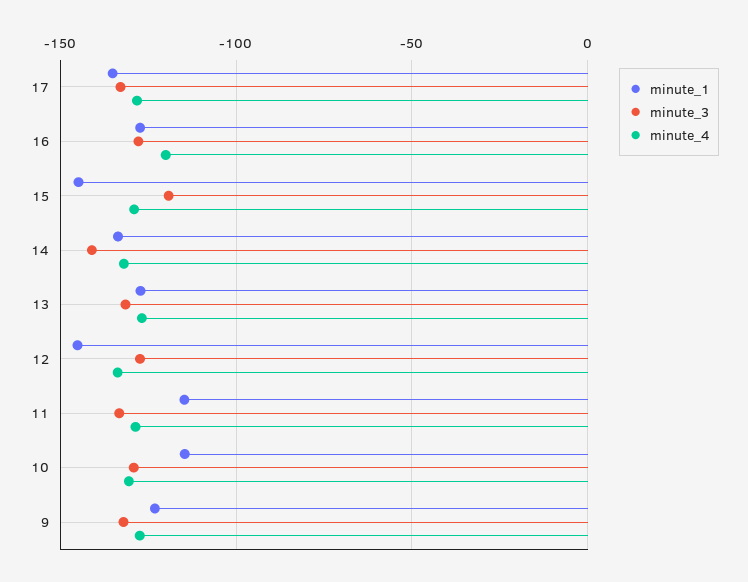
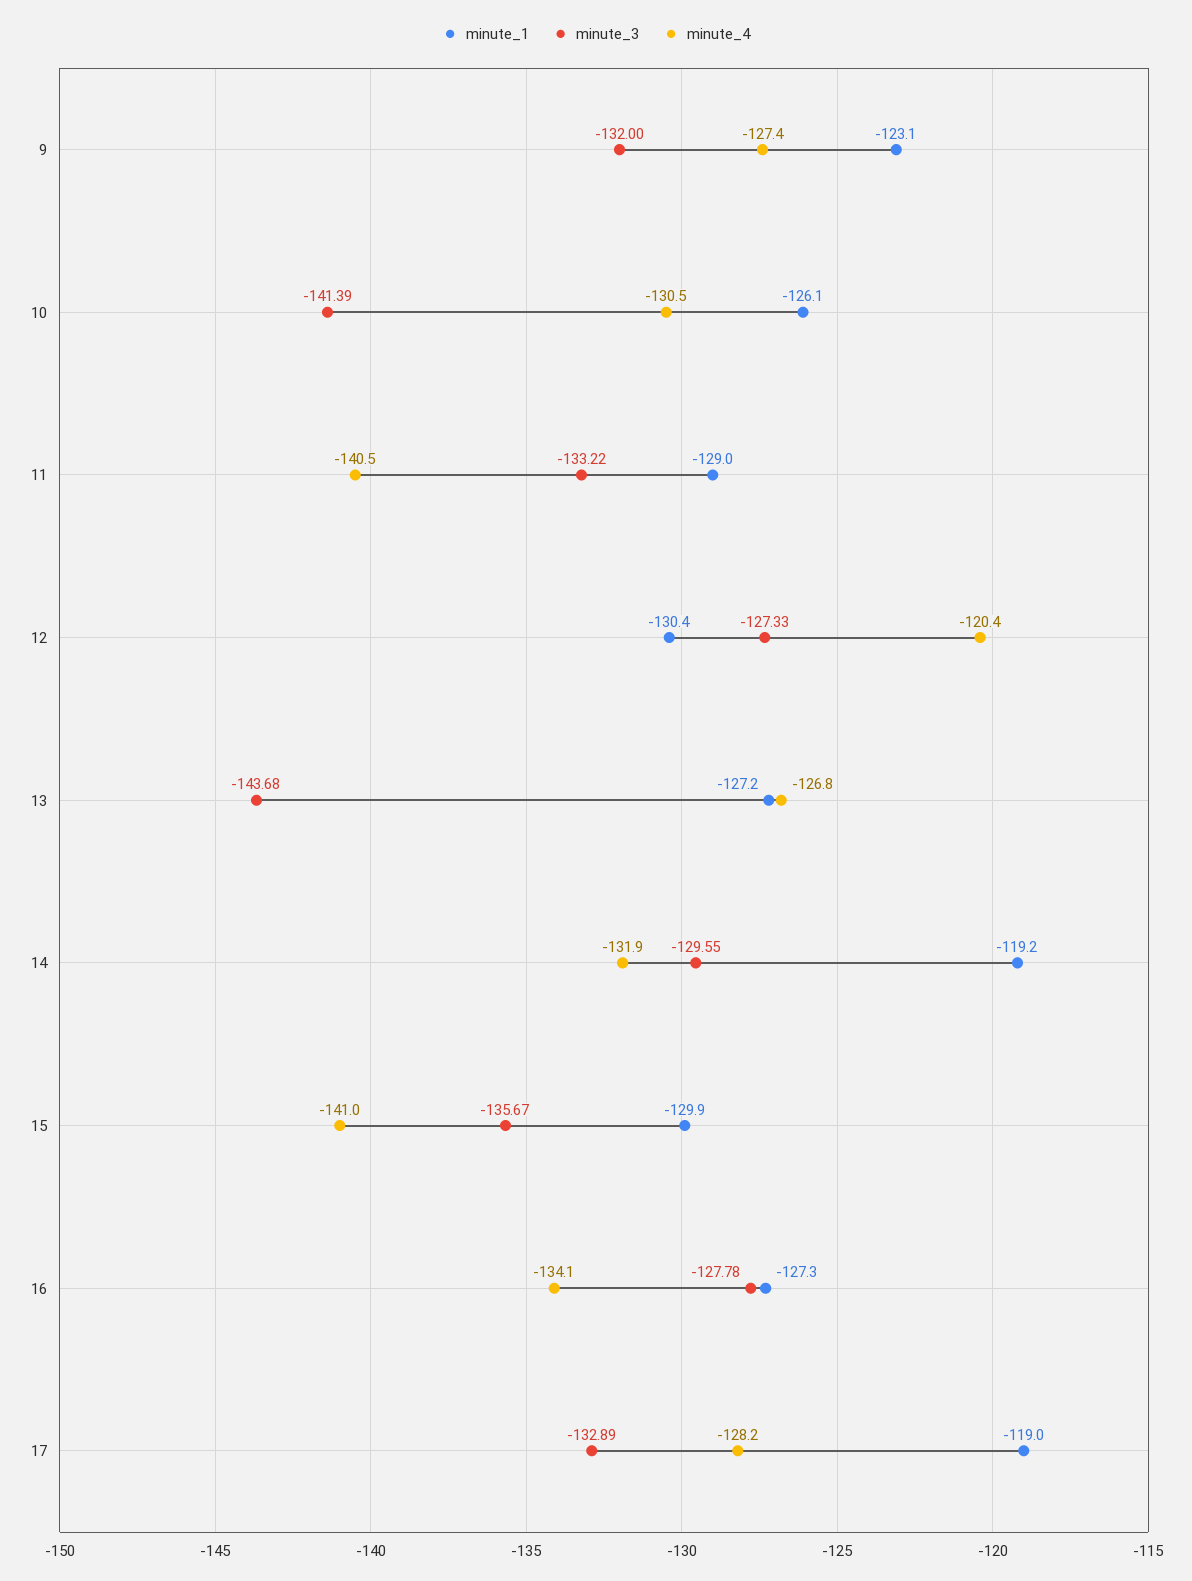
  {
    "minute_1": {
-     "17": -135,
+     "17": -119,
      "16": -127.3,
-     "15": -145,
+     "15": -129.9,
-     "14": -135,
+     "14": -119.2,
      "13": -127.2,
-     "12": -145,
+     "12": -130.4,
-     "11": -115,
+     "11": -129,
-     "10": -115,
+     "10": -126.1,
      "9": -123.1
    },
    "minute_3": {
      "17": -132.89,
      "16": -127.78,
-     "15": -120,
+     "15": -135.67,
-     "14": -140,
+     "14": -129.55,
-     "13": -130,
+     "13": -143.68,
      "12": -127.33,
      "11": -133.22,
-     "10": -130,
+     "10": -141.39,
      "9": -132
    },
    "minute_4": {
      "17": -128.2,
-     "16": -120,
+     "16": -134.1,
-     "15": -130,
+     "15": -141,
      "14": -131.9,
      "13": -126.8,
-     "12": -135,
+     "12": -120.4,
-     "11": -130,
+     "11": -140.5,
      "10": -130.5,
      "9": -127.4
    }
  }

